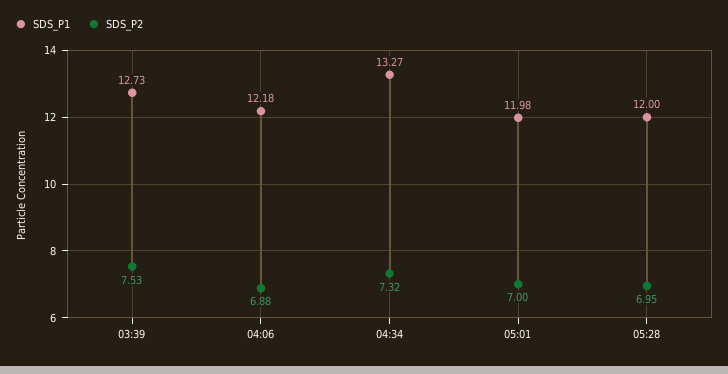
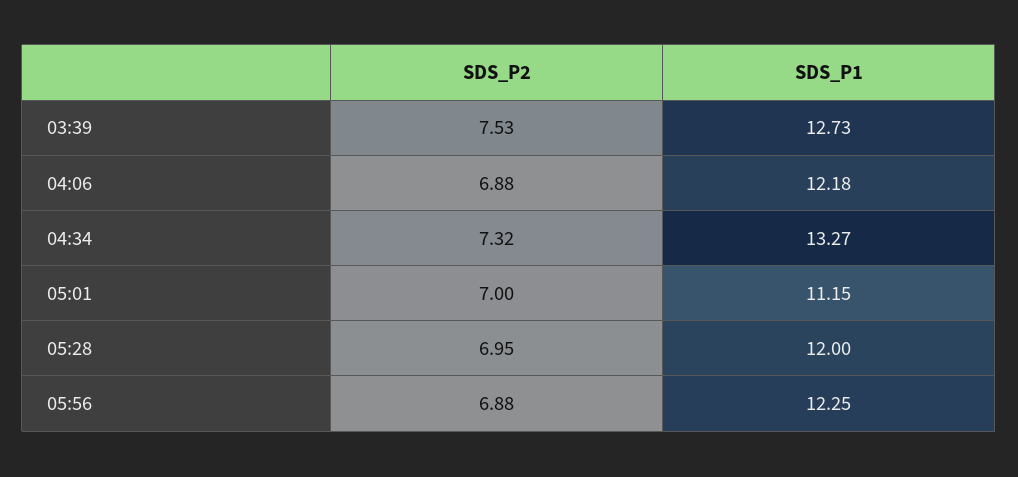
  {
    "SDS_P1": {
      "03:39": 12.73,
      "04:06": 12.18,
      "04:34": 13.27,
-     "05:01": 11.98,
+     "05:01": 11.15,
-     "05:28": 12
+     "05:28": 12,
+     "05:56": 12.25
    },
    "SDS_P2": {
      "03:39": 7.53,
      "04:06": 6.88,
      "04:34": 7.32,
      "05:01": 7,
-     "05:28": 6.95
+     "05:28": 6.95,
+     "05:56": 6.88
    }
  }

